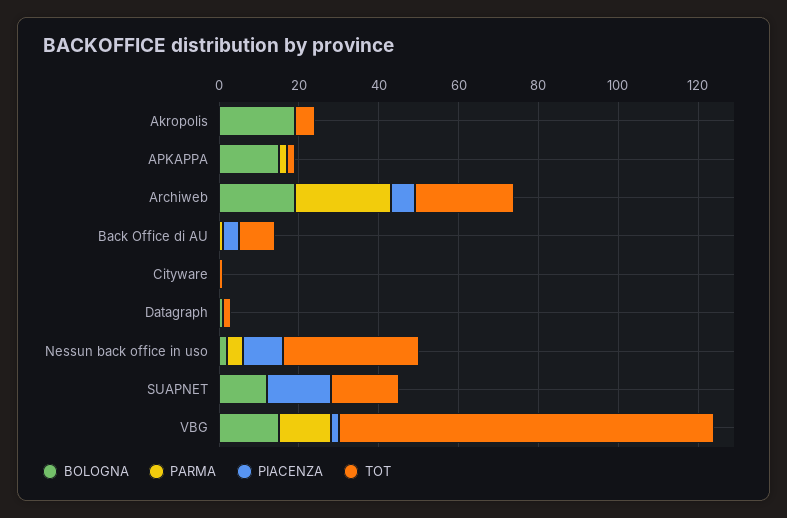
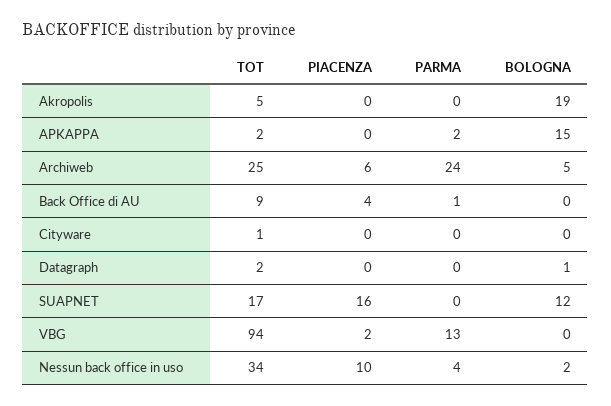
  {
    "BOLOGNA": {
      "Akropolis": 19,
      "APKAPPA": 15,
-     "Archiweb": 20,
+     "Archiweb": 5,
      "Back Office di AU": 0,
      "Cityware": 0,
      "Datagraph": 1,
      "Nessun back office in uso": 2,
      "SUAPNET": 12,
-     "VBG": 15
+     "VBG": 0
    },
    "PARMA": {
      "Akropolis": 0,
      "APKAPPA": 2,
      "Archiweb": 24,
      "Back Office di AU": 1,
      "Cityware": 0,
      "Datagraph": 0,
      "Nessun back office in uso": 4,
      "SUAPNET": 0,
      "VBG": 13
    },
    "PIACENZA": {
      "Akropolis": 0,
      "APKAPPA": 0,
      "Archiweb": 6,
      "Back Office di AU": 4,
      "Cityware": 0,
      "Datagraph": 0,
      "Nessun back office in uso": 10,
      "SUAPNET": 16,
      "VBG": 2
    },
    "TOT": {
      "Akropolis": 5,
      "APKAPPA": 2,
      "Archiweb": 25,
      "Back Office di AU": 9,
      "Cityware": 1,
      "Datagraph": 2,
      "Nessun back office in uso": 34,
      "SUAPNET": 17,
      "VBG": 94
    }
  }

